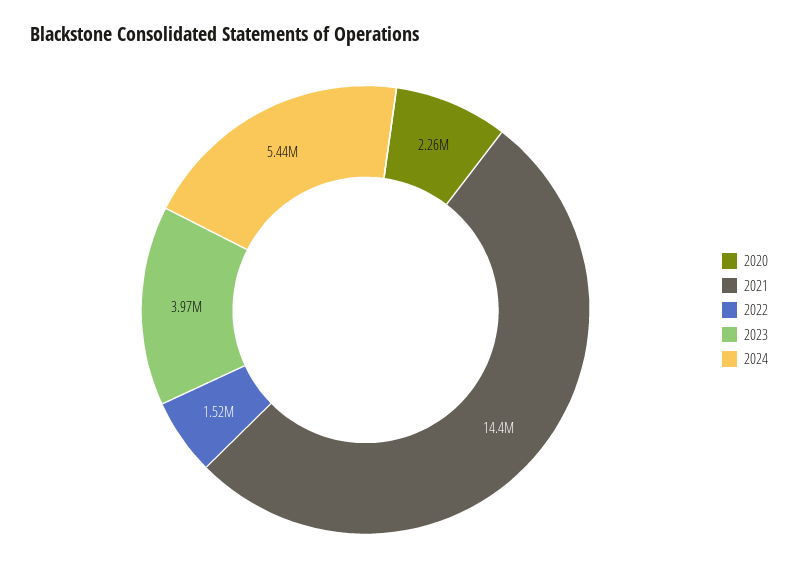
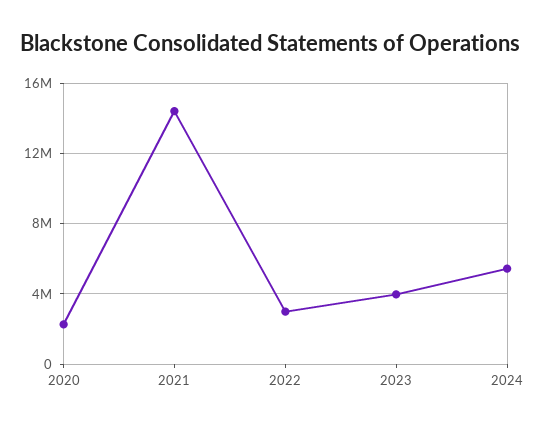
  {
    "2020": 2260000,
    "2021": 14400000,
-   "2022": 1520000,
+   "2022": 3000000,
    "2023": 3970000,
    "2024": 5440000
  }

